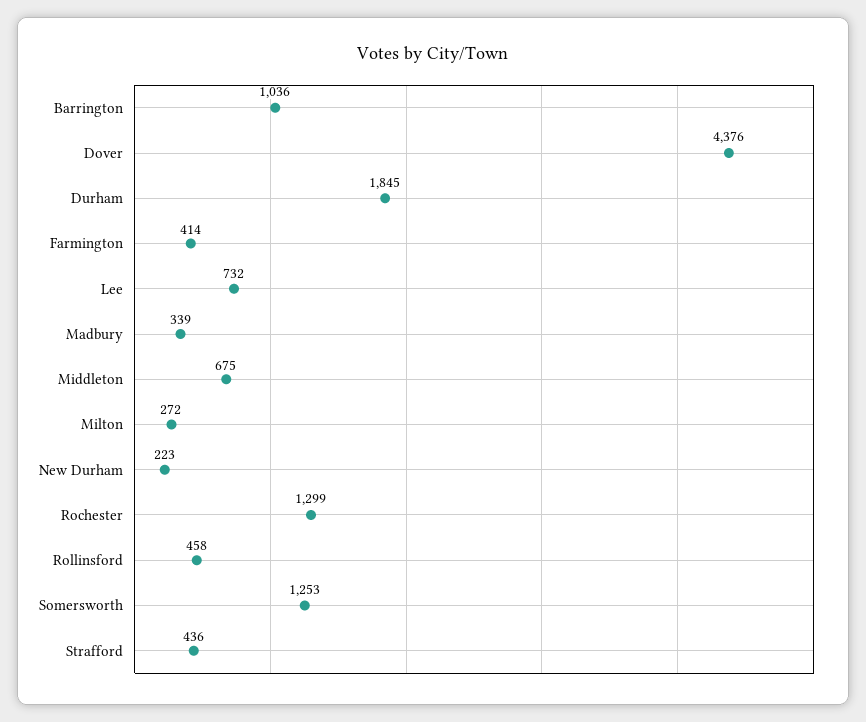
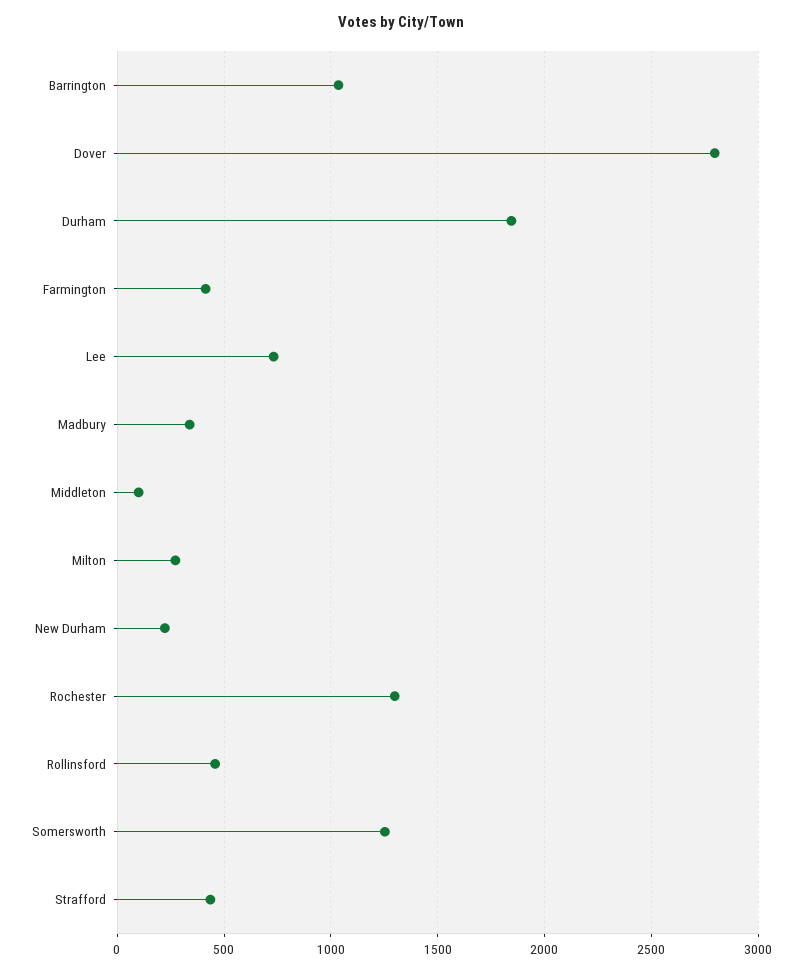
  {
    "Barrington": 1036,
-   "Dover": 4376,
+   "Dover": 2800,
    "Durham": 1845,
    "Farmington": 414,
    "Lee": 732,
    "Madbury": 339,
-   "Middleton": 675,
+   "Middleton": 100,
    "Milton": 272,
    "New Durham": 223,
    "Rochester": 1299,
    "Rollinsford": 458,
    "Somersworth": 1253,
    "Strafford": 436
  }

